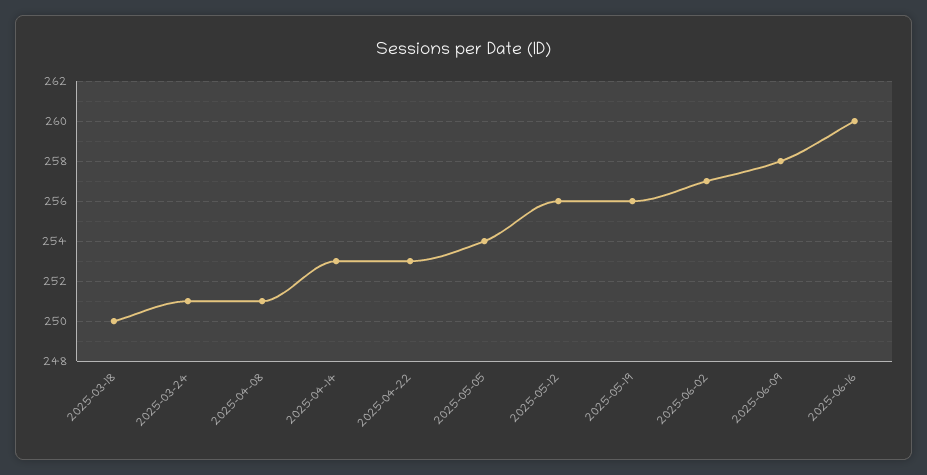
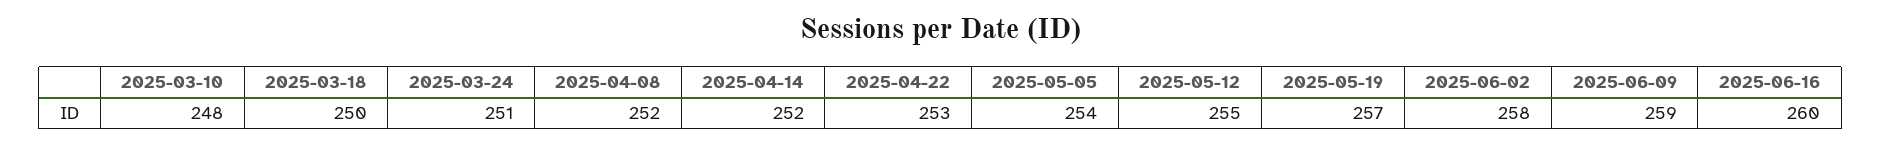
  {
    "2025-03-18": 250,
    "2025-03-24": 251,
-   "2025-04-08": 251,
+   "2025-04-08": 252,
-   "2025-04-14": 253,
+   "2025-04-14": 252,
    "2025-04-22": 253,
    "2025-05-05": 254,
-   "2025-05-12": 256,
+   "2025-05-12": 255,
-   "2025-05-19": 256,
+   "2025-05-19": 257,
-   "2025-06-02": 257,
+   "2025-06-02": 258,
-   "2025-06-09": 258,
+   "2025-06-09": 259,
-   "2025-06-16": 260
+   "2025-06-16": 260,
+   "2025-03-10": 248
  }

